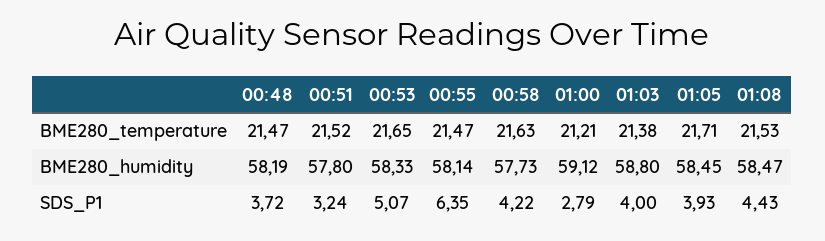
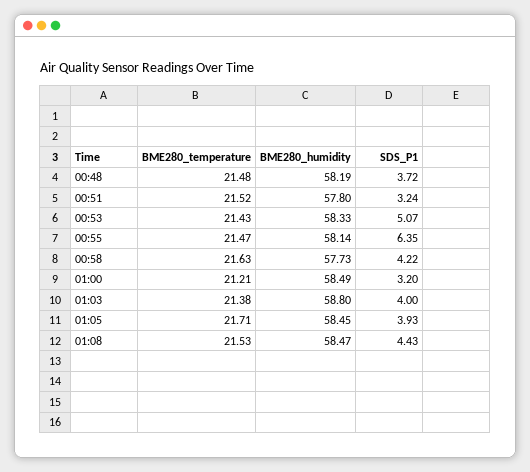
  {
    "00:48": {
-     "BME280_temperature": 21.47,
+     "BME280_temperature": 21.48,
      "BME280_humidity": 58.19,
      "SDS_P1": 3.72
    },
    "00:51": {
      "BME280_temperature": 21.52,
      "BME280_humidity": 57.8,
      "SDS_P1": 3.24
    },
    "00:53": {
-     "BME280_temperature": 21.65,
+     "BME280_temperature": 21.43,
      "BME280_humidity": 58.33,
      "SDS_P1": 5.07
    },
    "00:55": {
      "BME280_temperature": 21.47,
      "BME280_humidity": 58.14,
      "SDS_P1": 6.35
    },
    "00:58": {
      "BME280_temperature": 21.63,
      "BME280_humidity": 57.73,
      "SDS_P1": 4.22
    },
    "01:00": {
      "BME280_temperature": 21.21,
-     "BME280_humidity": 59.12,
+     "BME280_humidity": 58.49,
-     "SDS_P1": 2.79
+     "SDS_P1": 3.2
    },
    "01:03": {
      "BME280_temperature": 21.38,
      "BME280_humidity": 58.8,
      "SDS_P1": 4
    },
    "01:05": {
      "BME280_temperature": 21.71,
      "BME280_humidity": 58.45,
      "SDS_P1": 3.93
    },
    "01:08": {
      "BME280_temperature": 21.53,
      "BME280_humidity": 58.47,
      "SDS_P1": 4.43
    }
  }

